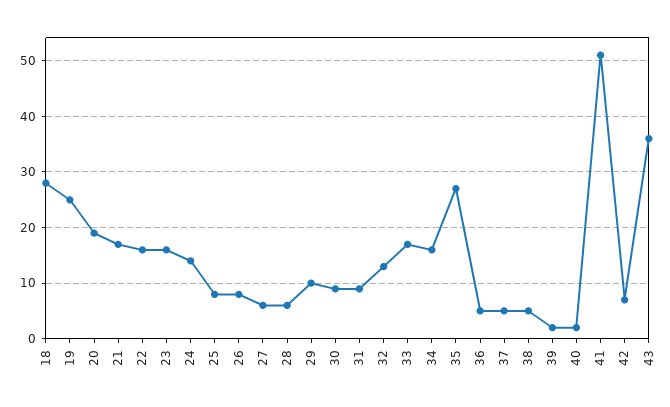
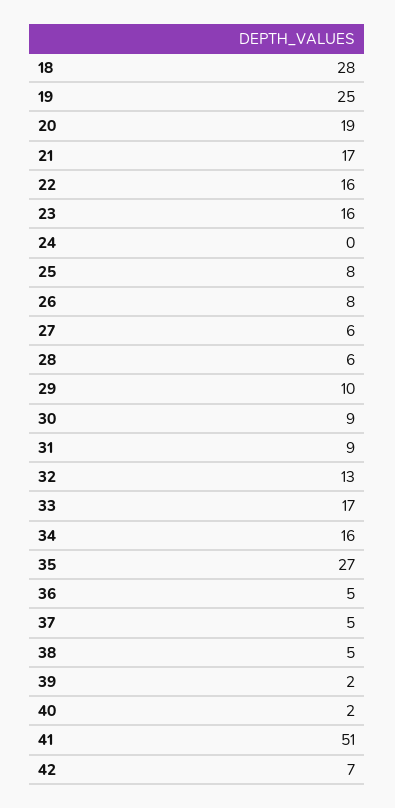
  {
    "18": 28,
    "19": 25,
    "20": 19,
    "21": 17,
    "22": 16,
    "23": 16,
-   "24": 15,
+   "24": 0,
    "25": 8,
    "26": 8,
    "27": 6,
    "28": 6,
    "29": 10,
    "30": 9,
    "31": 9,
    "32": 13,
    "33": 17,
    "34": 16,
    "35": 27,
    "36": 5,
    "37": 5,
    "38": 5,
    "39": 2,
    "40": 2,
    "41": 51,
-   "42": 7,
+   "42": 7
-   "43": 35
  }

